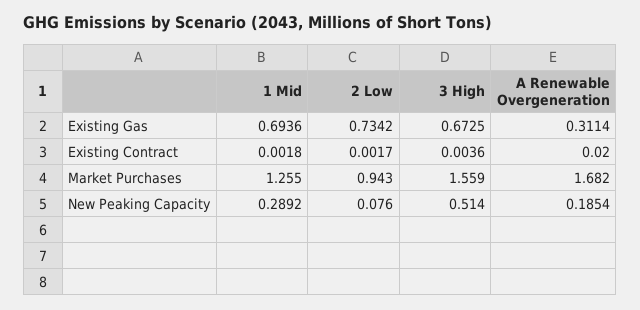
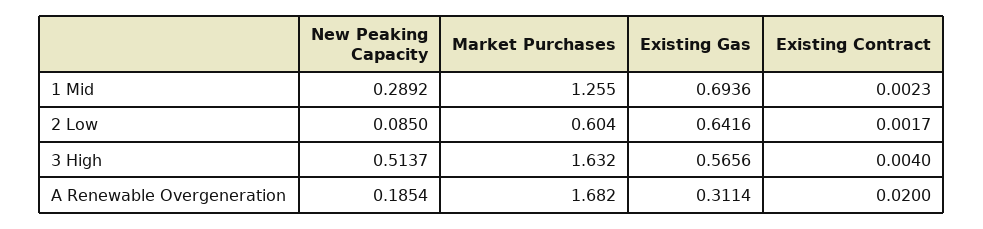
  {
    "1 Mid": {
      "Existing Gas": 0.6936,
-     "Existing Contract": 0.0018,
+     "Existing Contract": 0.0023,
      "Market Purchases": 1.255,
      "New Peaking Capacity": 0.2892
    },
    "2 Low": {
-     "Existing Gas": 0.7342,
+     "Existing Gas": 0.6416,
      "Existing Contract": 0.0017,
-     "Market Purchases": 0.943,
+     "Market Purchases": 0.604,
-     "New Peaking Capacity": 0.076
+     "New Peaking Capacity": 0.085
    },
    "3 High": {
-     "Existing Gas": 0.6725,
+     "Existing Gas": 0.5656,
-     "Existing Contract": 0.0036,
+     "Existing Contract": 0.004,
-     "Market Purchases": 1.559,
+     "Market Purchases": 1.632,
-     "New Peaking Capacity": 0.514
+     "New Peaking Capacity": 0.5137
    },
    "A Renewable Overgeneration": {
      "Existing Gas": 0.3114,
      "Existing Contract": 0.02,
      "Market Purchases": 1.682,
      "New Peaking Capacity": 0.1854
    }
  }

